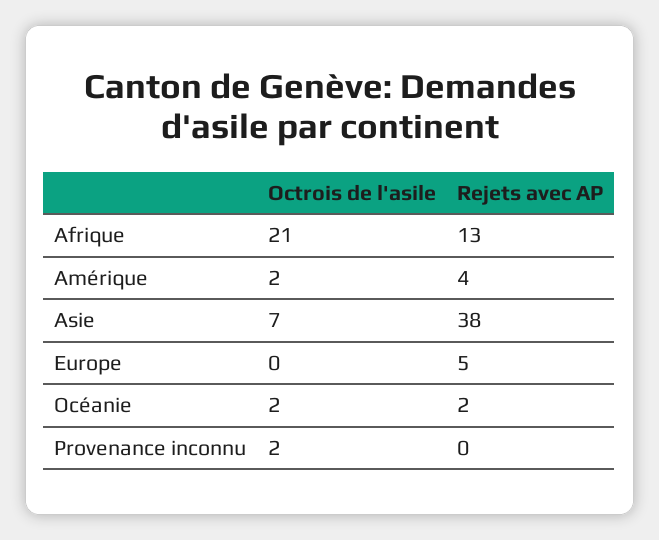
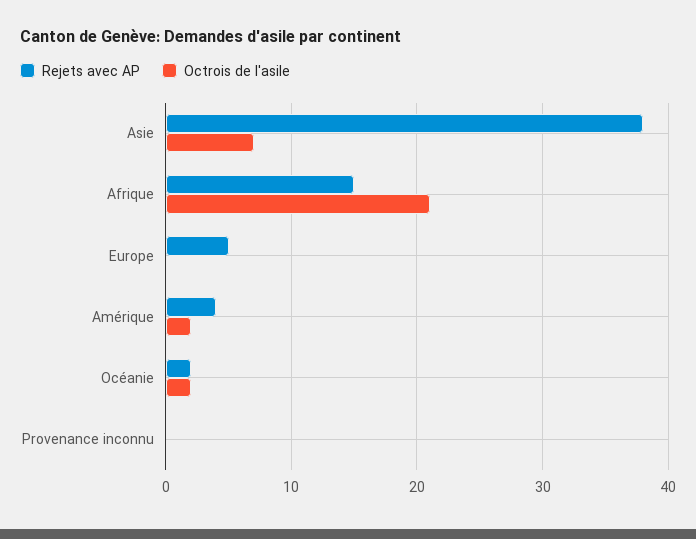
  {
    "Octrois de l'asile": {
      "Afrique": 21,
      "Amérique": 2,
      "Asie": 7,
      "Europe": 0,
      "Océanie": 2,
-     "Provenance inconnu": 2
+     "Provenance inconnu": 0
    },
    "Rejets avec AP": {
-     "Afrique": 13,
+     "Afrique": 15,
      "Amérique": 4,
      "Asie": 38,
      "Europe": 5,
      "Océanie": 2,
      "Provenance inconnu": 0
    }
  }

